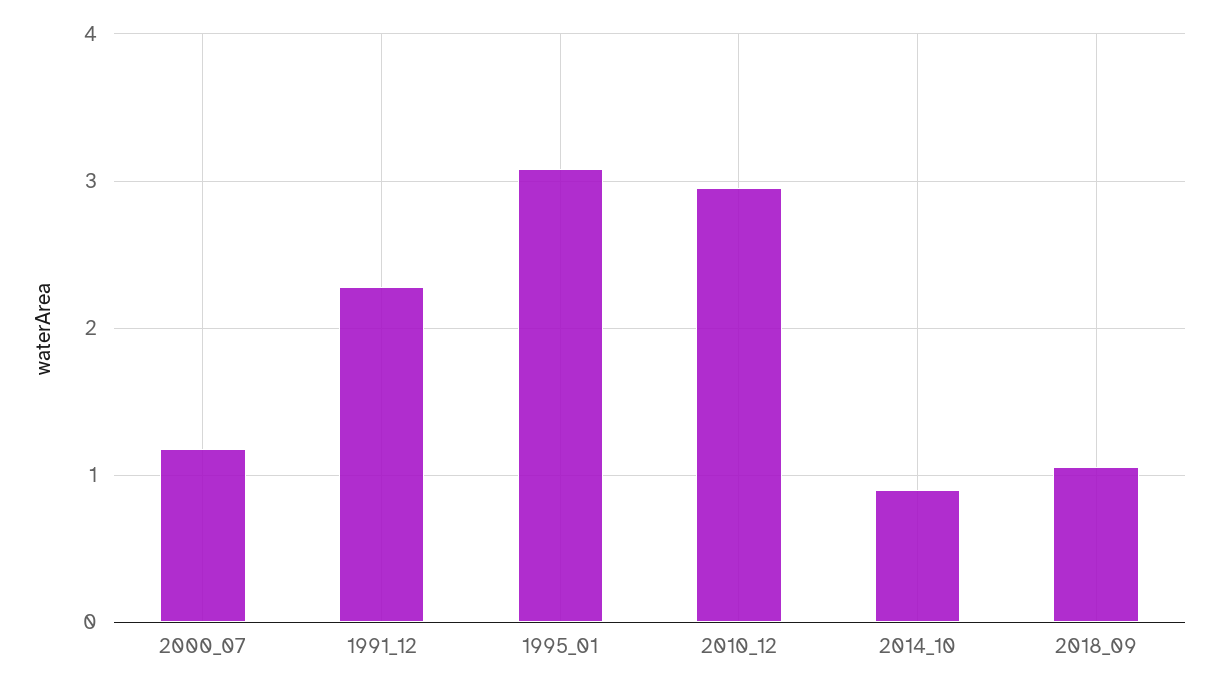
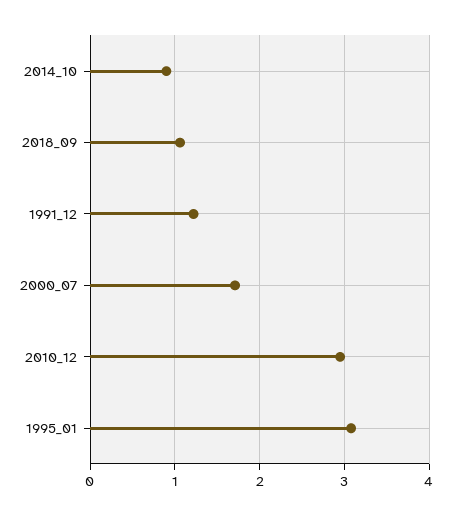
  {
-   "2000_07": 1.2,
+   "2000_07": 1.7,
-   "1991_12": 2.3,
+   "1991_12": 1.2,
    "1995_01": 3.1,
    "2010_12": 3,
    "2014_10": 0.9,
    "2018_09": 1.1
  }

